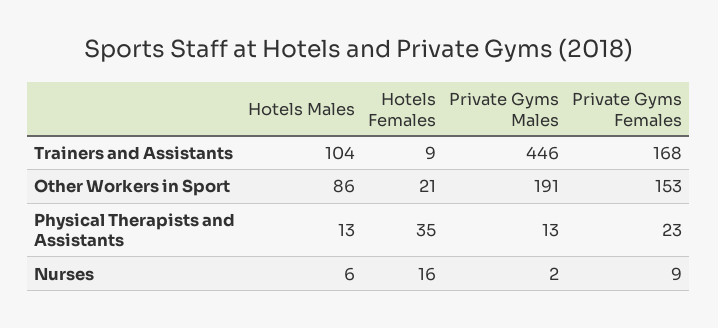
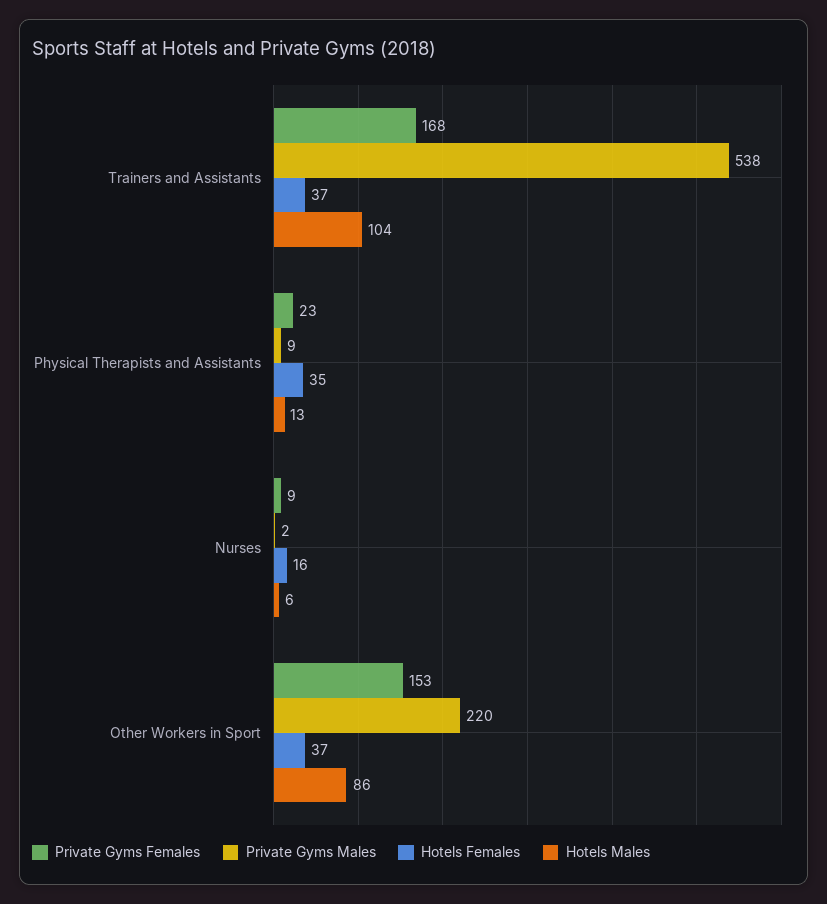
  {
    "Hotels Males": {
      "Trainers and Assistants": 104,
      "Other Workers in Sport": 86,
      "Physical Therapists and Assistants": 13,
      "Nurses": 6
    },
    "Hotels Females": {
-     "Trainers and Assistants": 9,
+     "Trainers and Assistants": 37,
-     "Other Workers in Sport": 21,
+     "Other Workers in Sport": 37,
      "Physical Therapists and Assistants": 35,
      "Nurses": 16
    },
    "Private Gyms Males": {
-     "Trainers and Assistants": 446,
+     "Trainers and Assistants": 538,
-     "Other Workers in Sport": 191,
+     "Other Workers in Sport": 220,
-     "Physical Therapists and Assistants": 13,
+     "Physical Therapists and Assistants": 9,
      "Nurses": 2
    },
    "Private Gyms Females": {
      "Trainers and Assistants": 168,
      "Other Workers in Sport": 153,
      "Physical Therapists and Assistants": 23,
      "Nurses": 9
    }
  }

